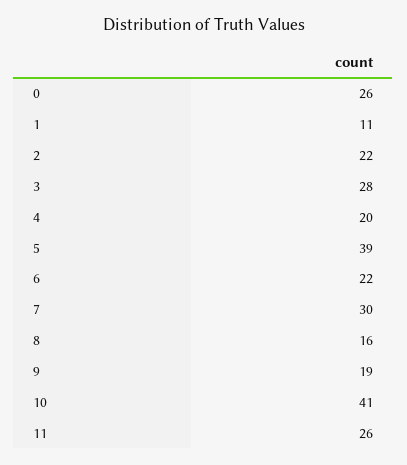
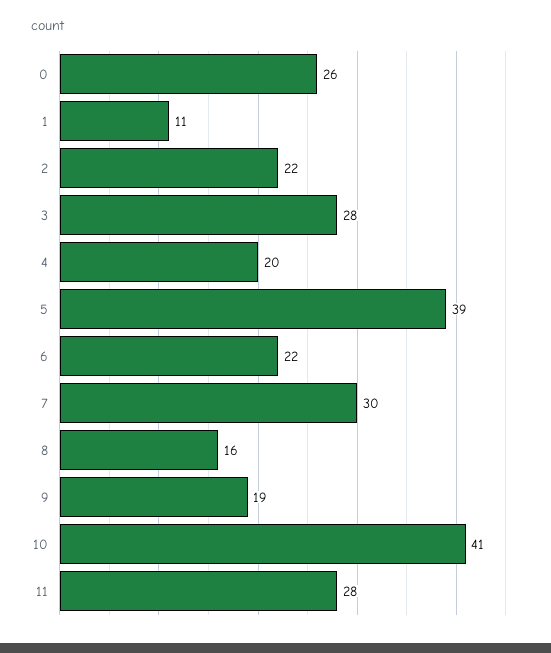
  {
    "0": 26,
    "1": 11,
    "2": 22,
    "3": 28,
    "4": 20,
    "5": 39,
    "6": 22,
    "7": 30,
    "8": 16,
    "9": 19,
    "10": 41,
-   "11": 26
+   "11": 28
  }

